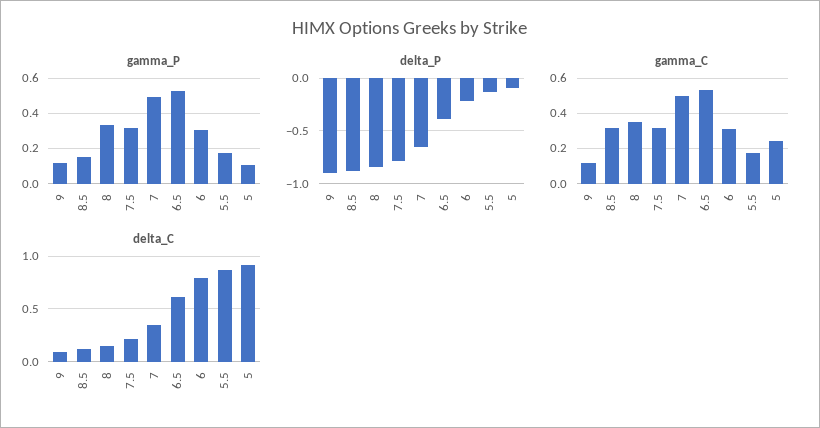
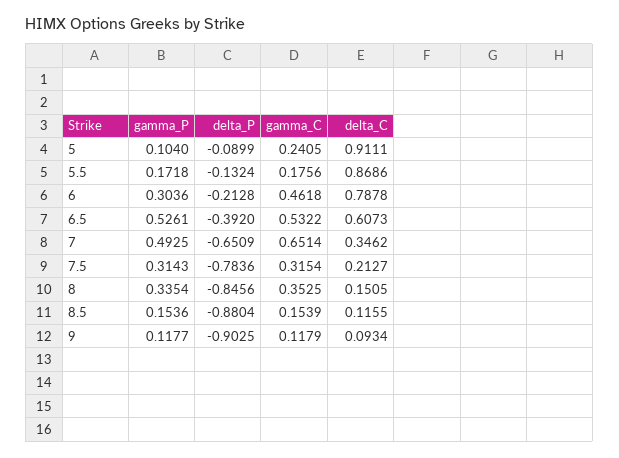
  {
    "gamma_P": {
      "9": 0.1177,
      "8.5": 0.1536,
      "8": 0.3354,
      "7.5": 0.3143,
      "7": 0.4925,
      "6.5": 0.5261,
      "6": 0.3036,
      "5.5": 0.1718,
      "5": 0.104
    },
    "delta_P": {
      "9": -0.9025,
      "8.5": -0.8804,
      "8": -0.8456,
      "7.5": -0.7836,
      "7": -0.6509,
      "6.5": -0.392,
      "6": -0.2128,
      "5.5": -0.1324,
      "5": -0.0899
    },
    "gamma_C": {
      "9": 0.1179,
-     "8.5": 0.3,
+     "8.5": 0.1539,
      "8": 0.3525,
      "7.5": 0.3154,
-     "7": 0.5,
+     "7": 0.6514,
      "6.5": 0.5322,
-     "6": 0.3,
+     "6": 0.4618,
      "5.5": 0.1756,
      "5": 0.2405
    },
    "delta_C": {
      "9": 0.0934,
      "8.5": 0.1155,
      "8": 0.1505,
      "7.5": 0.2127,
      "7": 0.3462,
      "6.5": 0.6073,
      "6": 0.7878,
      "5.5": 0.8686,
      "5": 0.9111
    }
  }

